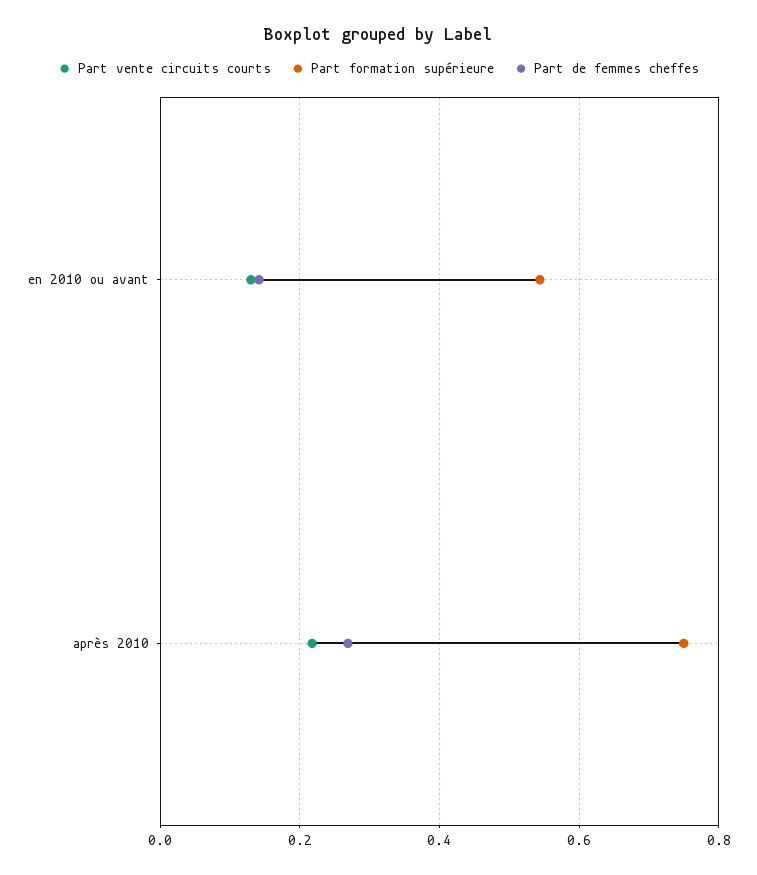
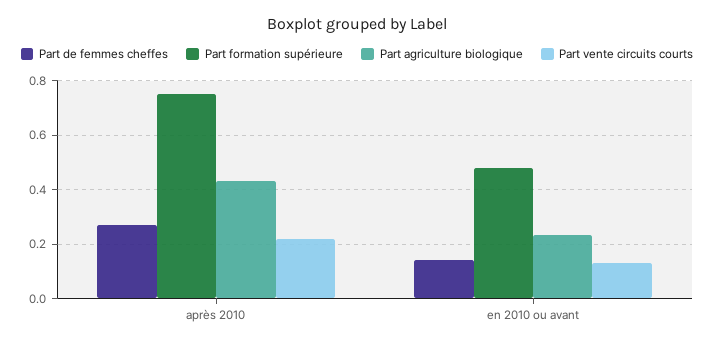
  {
    "Part vente circuits courts": {
      "en 2010 ou avant": 0.12,
      "après 2010": 0.22
    },
    "Part formation supérieure": {
-     "en 2010 ou avant": 0.54,
+     "en 2010 ou avant": 0.475,
      "après 2010": 0.76
    },
    "Part de femmes cheffes": {
      "en 2010 ou avant": 0.14,
      "après 2010": 0.26
-   }
+   },
+   "Part agriculture biologique": {
+     "après 2010": 0.425,
+     "en 2010 ou avant": 0.225
+   }
  }

